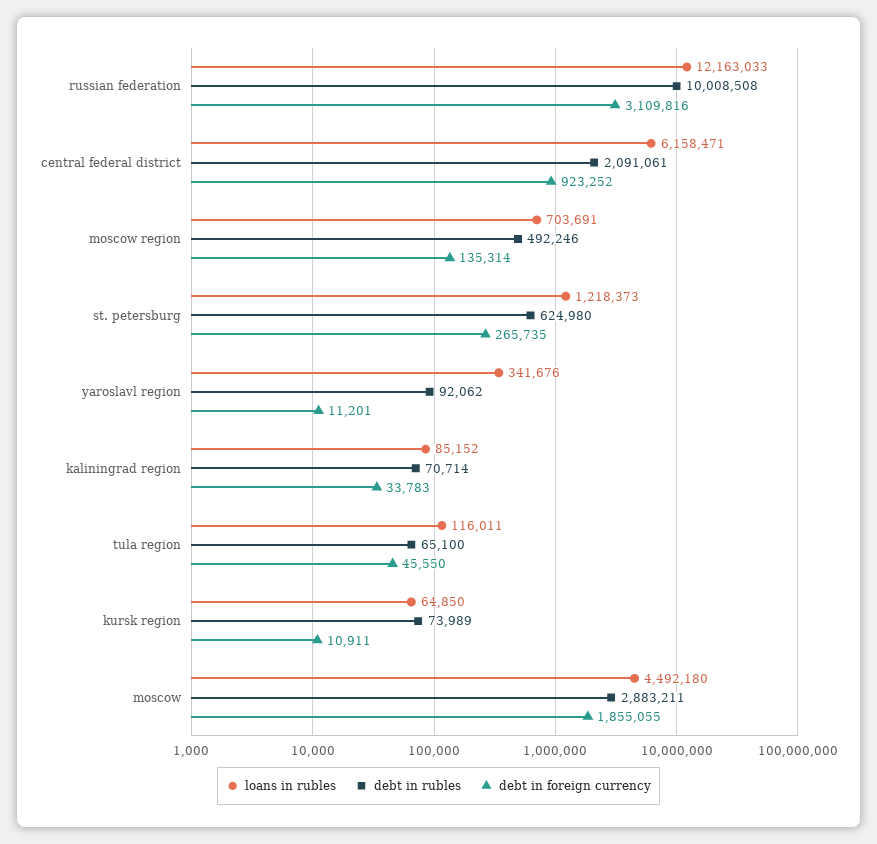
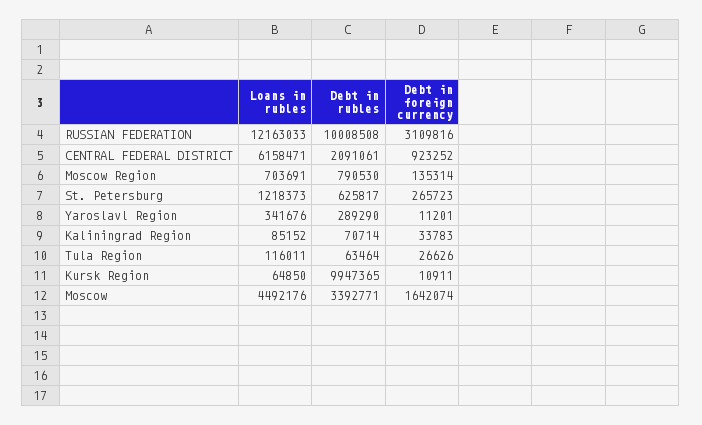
  {
    "loans in rubles": {
      "russian federation": 12163033,
      "central federal district": 6158471,
      "moscow region": 703691,
      "st. petersburg": 1218373,
      "yaroslavl region": 341676,
      "kaliningrad region": 85152,
      "tula region": 116011,
      "kursk region": 64850,
-     "moscow": 4492180
+     "moscow": 4492176
    },
    "debt in rubles": {
      "russian federation": 10008508,
      "central federal district": 2091061,
-     "moscow region": 492246,
+     "moscow region": 790530,
-     "st. petersburg": 624980,
+     "st. petersburg": 625817,
-     "yaroslavl region": 92062,
+     "yaroslavl region": 289290,
      "kaliningrad region": 70714,
-     "tula region": 65100,
+     "tula region": 63464,
-     "kursk region": 73989,
+     "kursk region": 9947365,
-     "moscow": 2883211
+     "moscow": 3392771
    },
    "debt in foreign currency": {
      "russian federation": 3109816,
      "central federal district": 923252,
      "moscow region": 135314,
-     "st. petersburg": 265735,
+     "st. petersburg": 265723,
      "yaroslavl region": 11201,
      "kaliningrad region": 33783,
-     "tula region": 45550,
+     "tula region": 26626,
      "kursk region": 10911,
-     "moscow": 1855055
+     "moscow": 1642074
    }
  }

